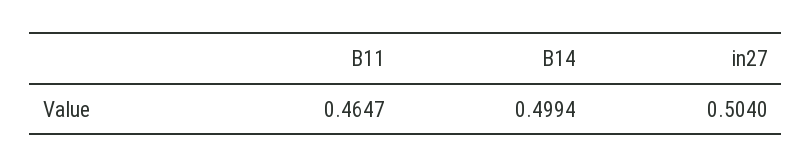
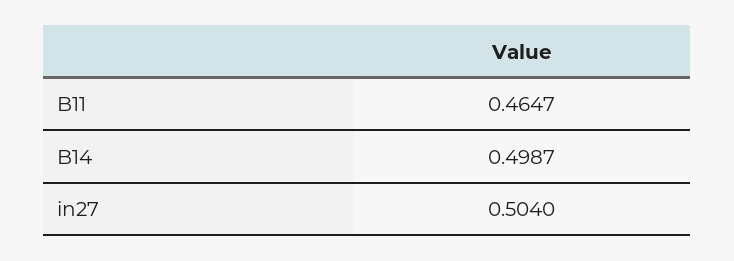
  {
    "B11": 0.4647,
-   "B14": 0.4994,
+   "B14": 0.4987,
    "in27": 0.504
  }

